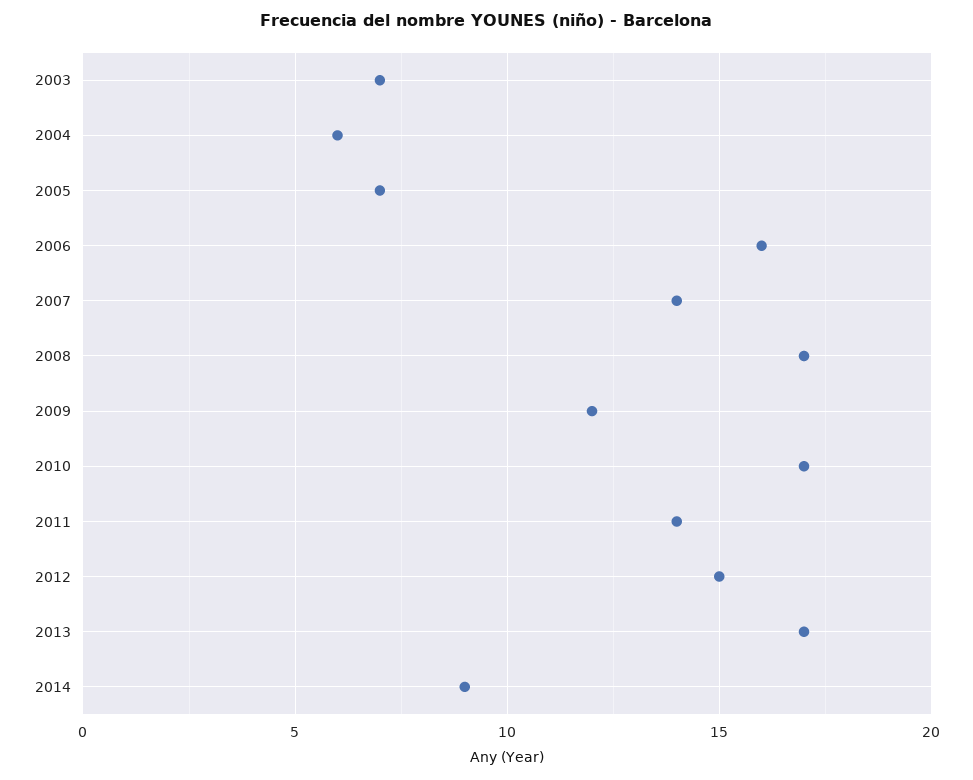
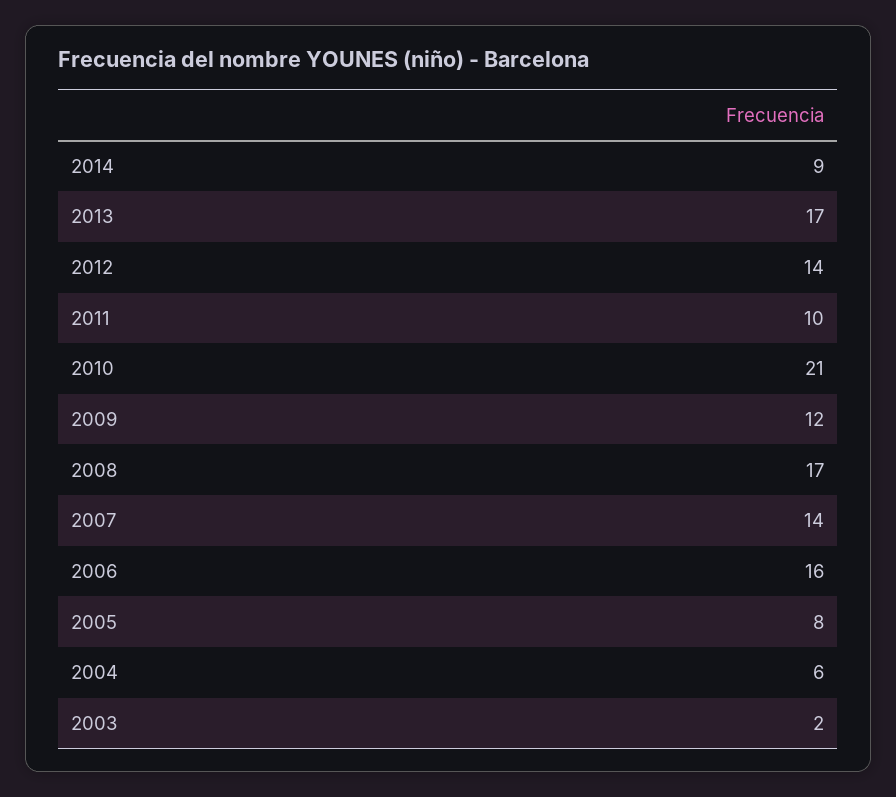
  {
-   "2003": 7,
+   "2003": 2,
    "2004": 6,
-   "2005": 7,
+   "2005": 8,
    "2006": 16,
    "2007": 14,
    "2008": 17,
    "2009": 12,
-   "2010": 17,
+   "2010": 21,
-   "2011": 14,
+   "2011": 10,
-   "2012": 15,
+   "2012": 14,
    "2013": 17,
    "2014": 9
  }

